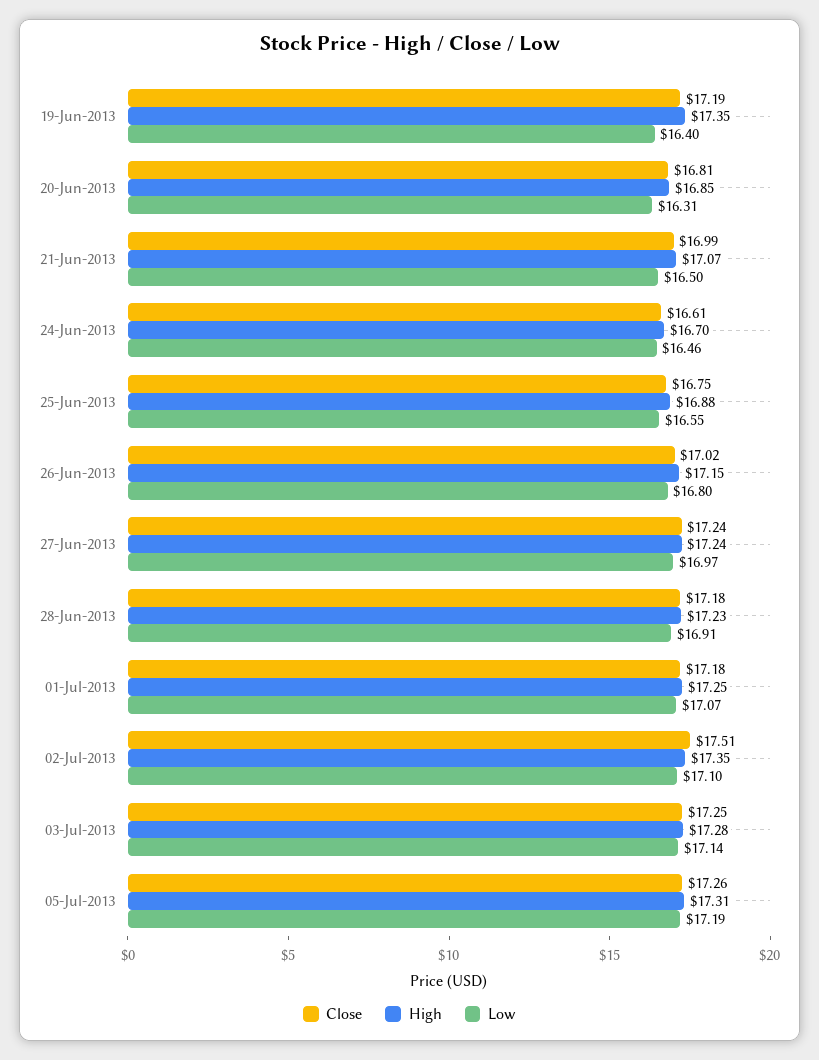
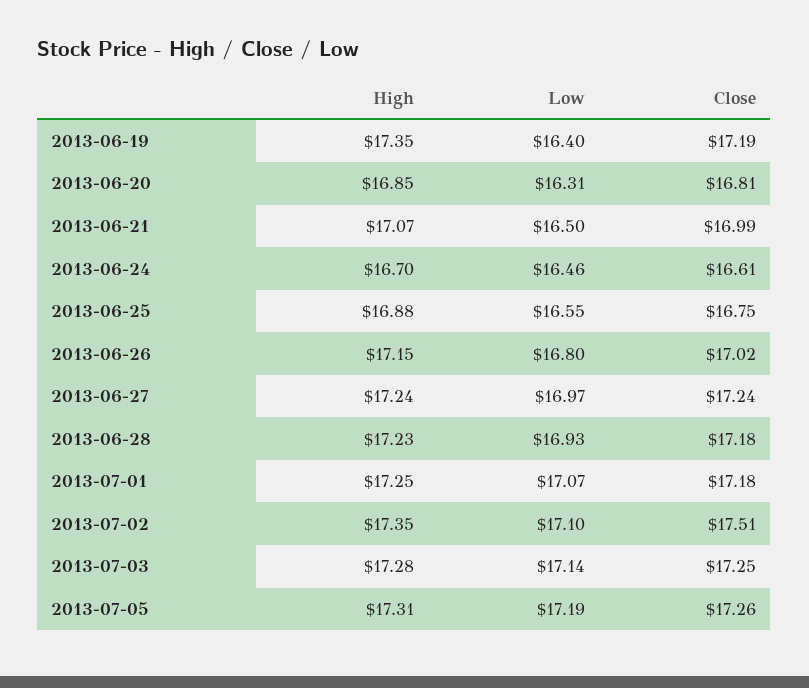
  {
    "Close": {
      "19-Jun-2013": 17.19,
      "20-Jun-2013": 16.81,
      "21-Jun-2013": 16.99,
      "24-Jun-2013": 16.61,
      "25-Jun-2013": 16.75,
      "26-Jun-2013": 17.02,
      "27-Jun-2013": 17.24,
      "28-Jun-2013": 17.18,
      "01-Jul-2013": 17.18,
      "02-Jul-2013": 17.51,
      "03-Jul-2013": 17.25,
      "05-Jul-2013": 17.26
    },
    "High": {
      "19-Jun-2013": 17.35,
      "20-Jun-2013": 16.85,
      "21-Jun-2013": 17.07,
      "24-Jun-2013": 16.7,
      "25-Jun-2013": 16.88,
      "26-Jun-2013": 17.15,
      "27-Jun-2013": 17.24,
      "28-Jun-2013": 17.23,
      "01-Jul-2013": 17.25,
      "02-Jul-2013": 17.35,
      "03-Jul-2013": 17.28,
      "05-Jul-2013": 17.31
    },
    "Low": {
      "19-Jun-2013": 16.4,
      "20-Jun-2013": 16.31,
      "21-Jun-2013": 16.5,
      "24-Jun-2013": 16.46,
      "25-Jun-2013": 16.55,
      "26-Jun-2013": 16.8,
      "27-Jun-2013": 16.97,
-     "28-Jun-2013": 16.91,
+     "28-Jun-2013": 16.93,
      "01-Jul-2013": 17.07,
      "02-Jul-2013": 17.1,
      "03-Jul-2013": 17.14,
      "05-Jul-2013": 17.19
    }
  }

